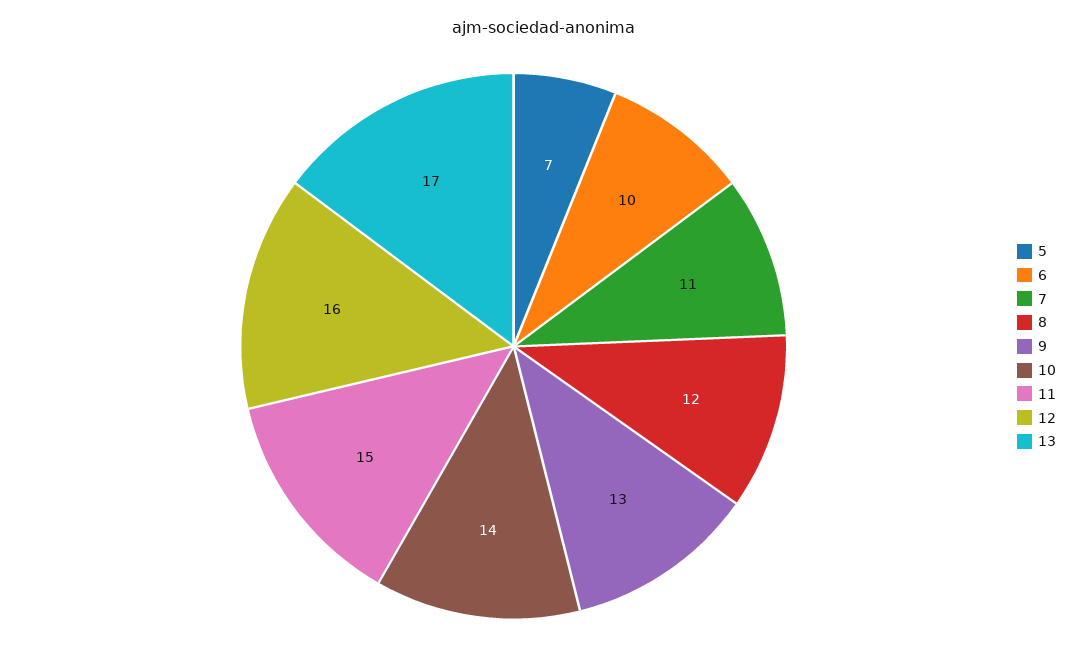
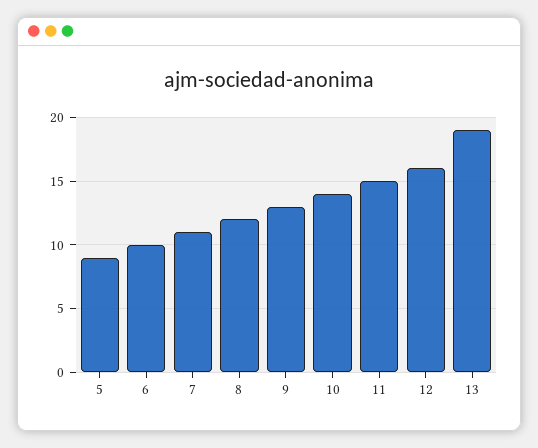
  {
-   "5": 7,
+   "5": 9,
    "6": 10,
    "7": 11,
    "8": 12,
    "9": 13,
    "10": 14,
    "11": 15,
    "12": 16,
-   "13": 17
+   "13": 19
  }

